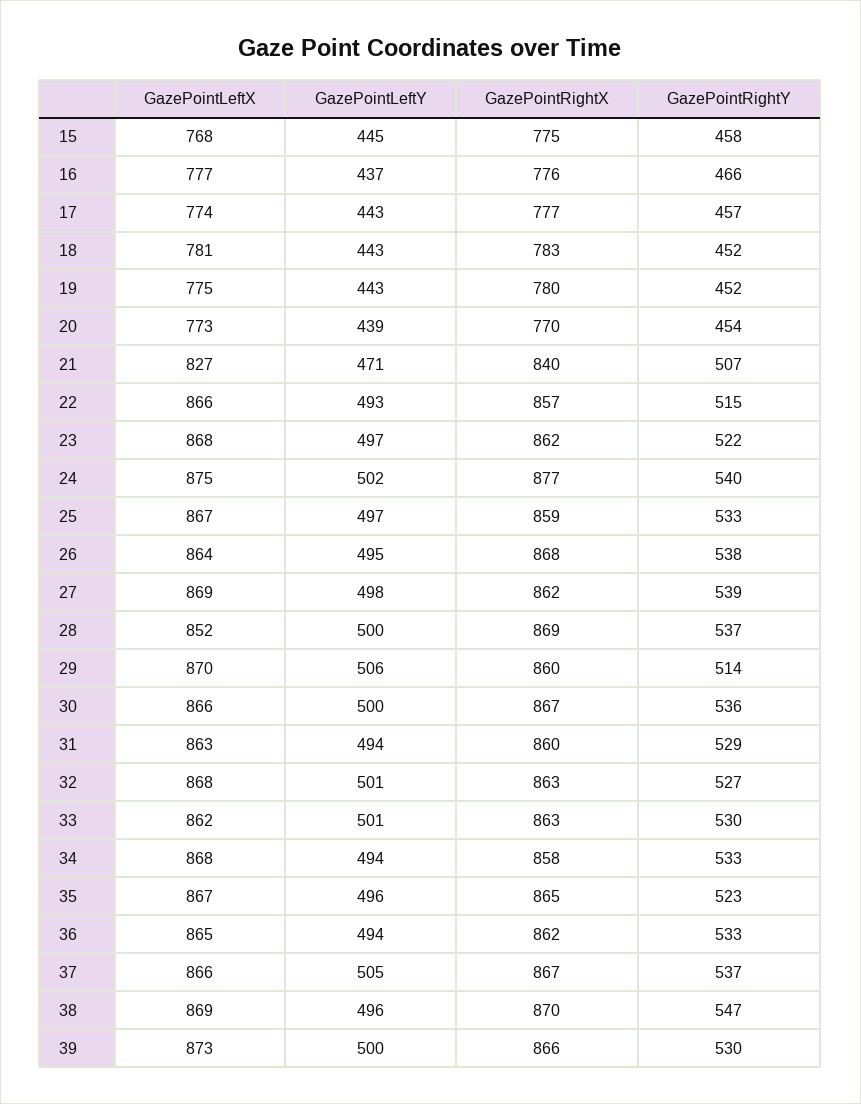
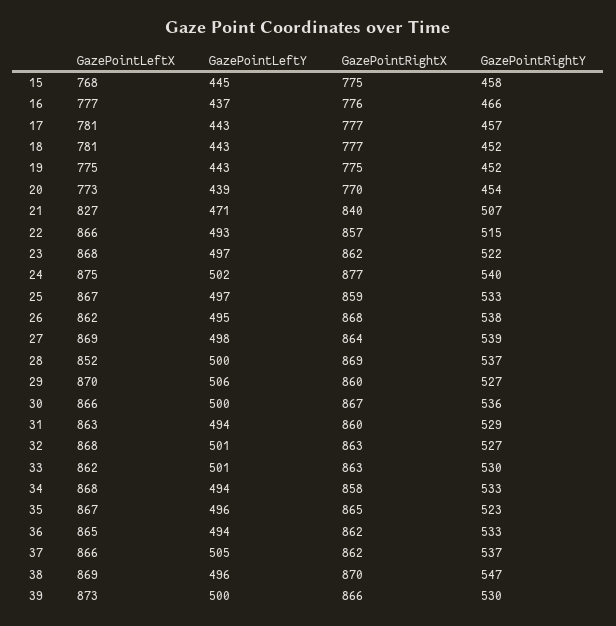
  {
    "GazePointLeftX": {
      "15": 768,
      "16": 777,
-     "17": 774,
+     "17": 781,
      "18": 781,
      "19": 775,
      "20": 773,
      "21": 827,
      "22": 866,
      "23": 868,
      "24": 875,
      "25": 867,
-     "26": 864,
+     "26": 862,
      "27": 869,
      "28": 852,
      "29": 870,
      "30": 866,
      "31": 863,
      "32": 868,
      "33": 862,
      "34": 868,
      "35": 867,
      "36": 865,
      "37": 866,
      "38": 869,
      "39": 873
    },
    "GazePointLeftY": {
      "15": 445,
      "16": 437,
      "17": 443,
      "18": 443,
      "19": 443,
      "20": 439,
      "21": 471,
      "22": 493,
      "23": 497,
      "24": 502,
      "25": 497,
      "26": 495,
      "27": 498,
      "28": 500,
      "29": 506,
      "30": 500,
      "31": 494,
      "32": 501,
      "33": 501,
      "34": 494,
      "35": 496,
      "36": 494,
      "37": 505,
      "38": 496,
      "39": 500
    },
    "GazePointRightX": {
      "15": 775,
      "16": 776,
      "17": 777,
-     "18": 783,
+     "18": 777,
-     "19": 780,
+     "19": 775,
      "20": 770,
      "21": 840,
      "22": 857,
      "23": 862,
      "24": 877,
      "25": 859,
      "26": 868,
-     "27": 862,
+     "27": 864,
      "28": 869,
      "29": 860,
      "30": 867,
      "31": 860,
      "32": 863,
      "33": 863,
      "34": 858,
      "35": 865,
      "36": 862,
-     "37": 867,
+     "37": 862,
      "38": 870,
      "39": 866
    },
    "GazePointRightY": {
      "15": 458,
      "16": 466,
      "17": 457,
      "18": 452,
      "19": 452,
      "20": 454,
      "21": 507,
      "22": 515,
      "23": 522,
      "24": 540,
      "25": 533,
      "26": 538,
      "27": 539,
      "28": 537,
-     "29": 514,
+     "29": 527,
      "30": 536,
      "31": 529,
      "32": 527,
      "33": 530,
      "34": 533,
      "35": 523,
      "36": 533,
      "37": 537,
      "38": 547,
      "39": 530
    }
  }

